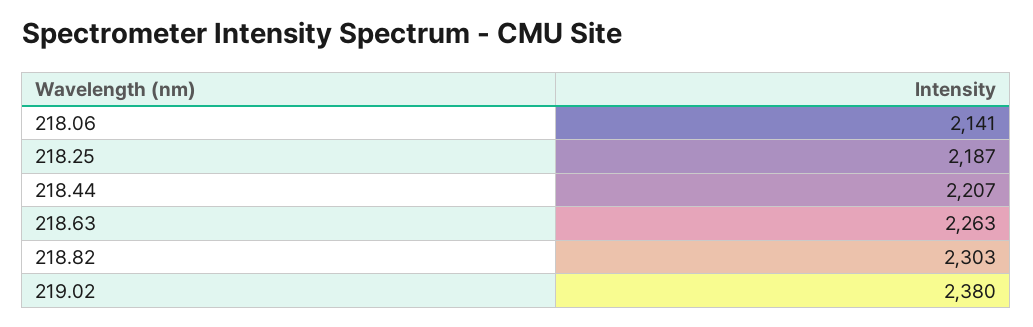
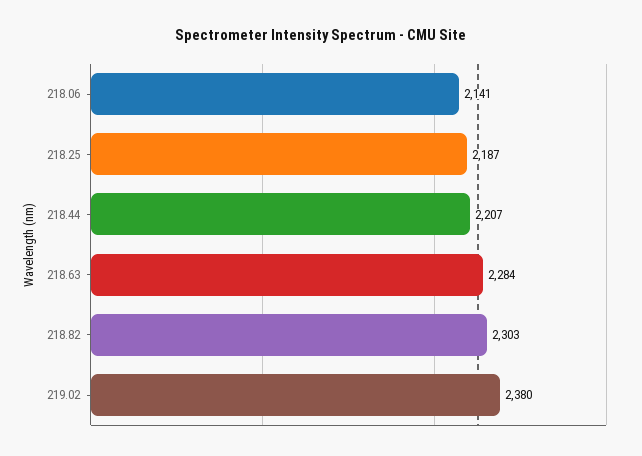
  {
    "218.06": 2141,
    "218.25": 2187,
    "218.44": 2207,
-   "218.63": 2263,
+   "218.63": 2284,
    "218.82": 2303,
    "219.02": 2380
  }

